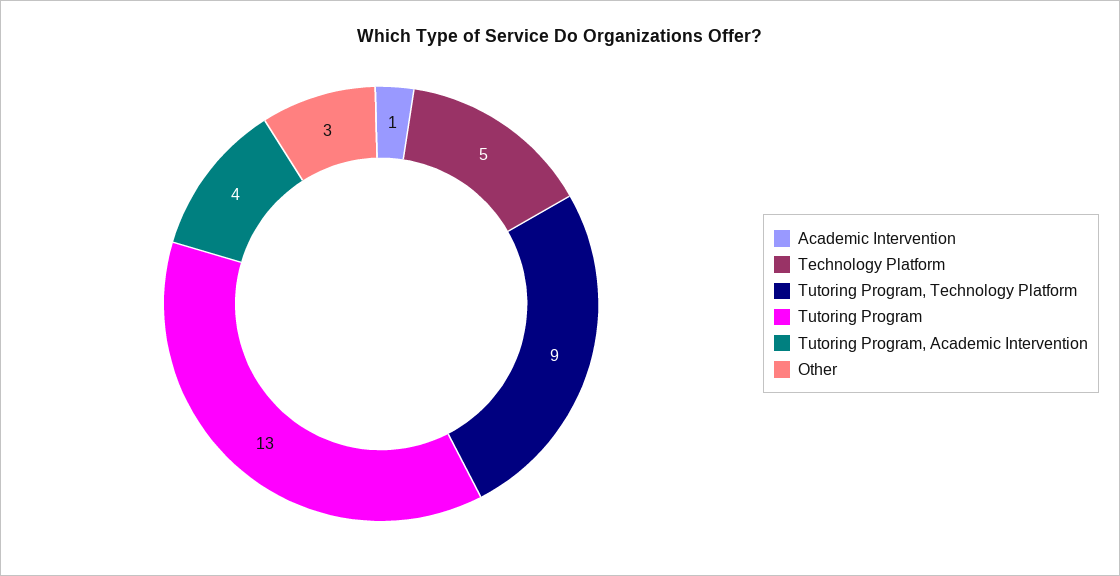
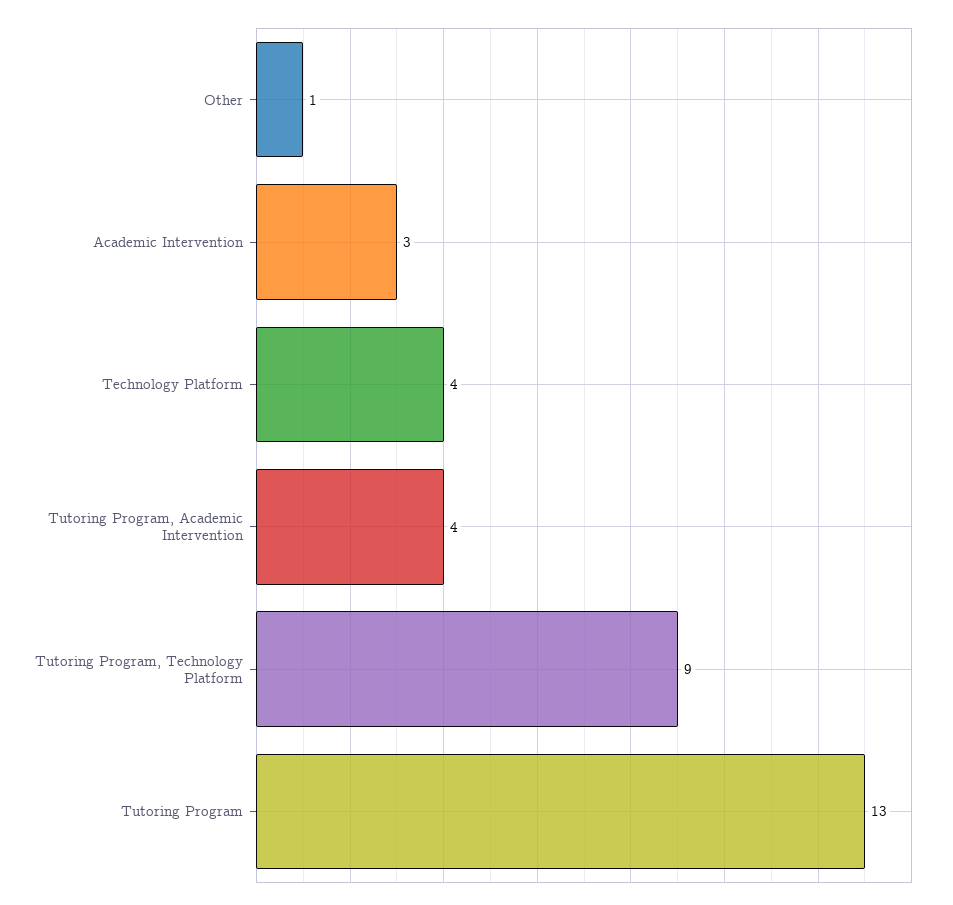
  {
-   "Academic Intervention": 1,
+   "Academic Intervention": 3,
-   "Technology Platform": 5,
+   "Technology Platform": 4,
    "Tutoring Program, Technology Platform": 9,
    "Tutoring Program": 13,
    "Tutoring Program, Academic Intervention": 4,
-   "Other": 3
+   "Other": 1
  }

